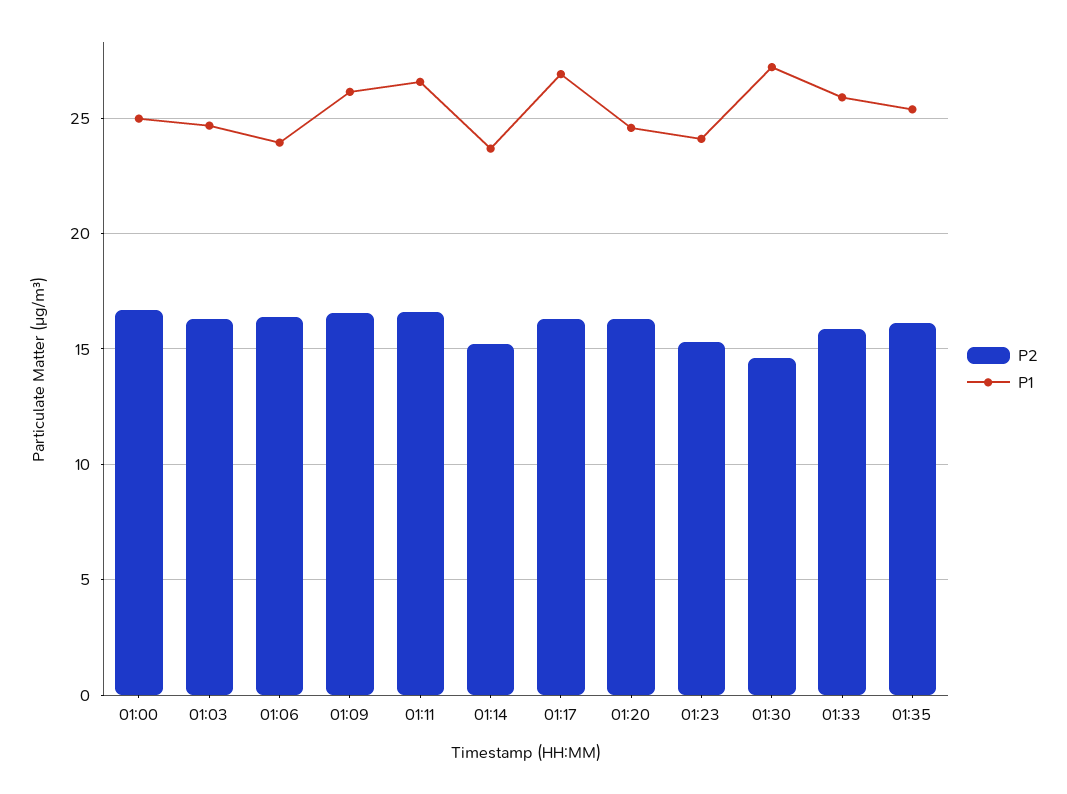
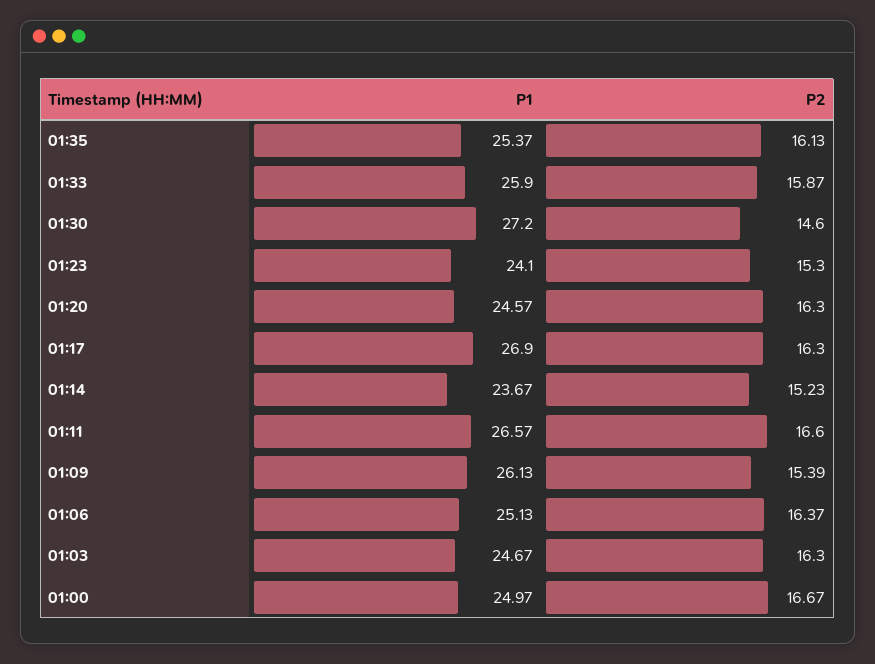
  {
    "P2": {
      "01:00": 16.67,
      "01:03": 16.3,
      "01:06": 16.37,
-     "01:09": 16.5,
+     "01:09": 15.39,
      "01:11": 16.6,
      "01:14": 15.23,
      "01:17": 16.3,
      "01:20": 16.3,
      "01:23": 15.3,
      "01:30": 14.6,
      "01:33": 15.87,
      "01:35": 16.13
    },
    "P1": {
      "01:00": 24.97,
      "01:03": 24.67,
-     "01:06": 24,
+     "01:06": 25.13,
      "01:09": 26.13,
      "01:11": 26.57,
      "01:14": 23.67,
      "01:17": 26.9,
      "01:20": 24.57,
      "01:23": 24.1,
      "01:30": 27.2,
      "01:33": 25.9,
      "01:35": 25.37
    }
  }

